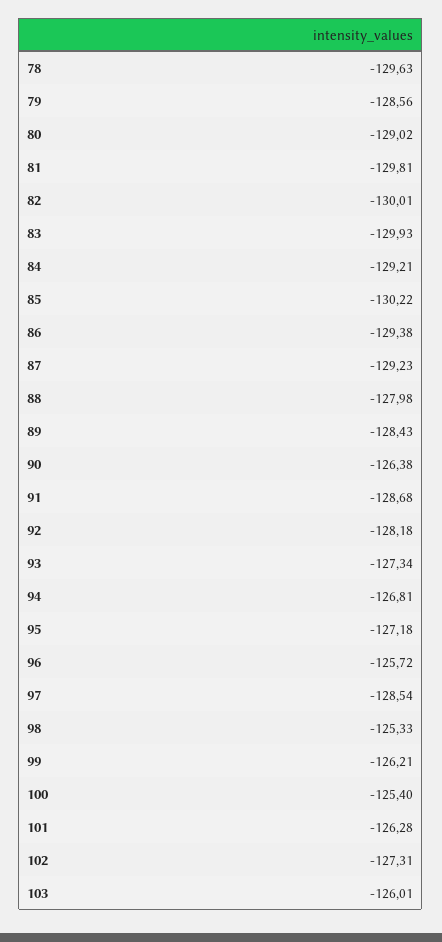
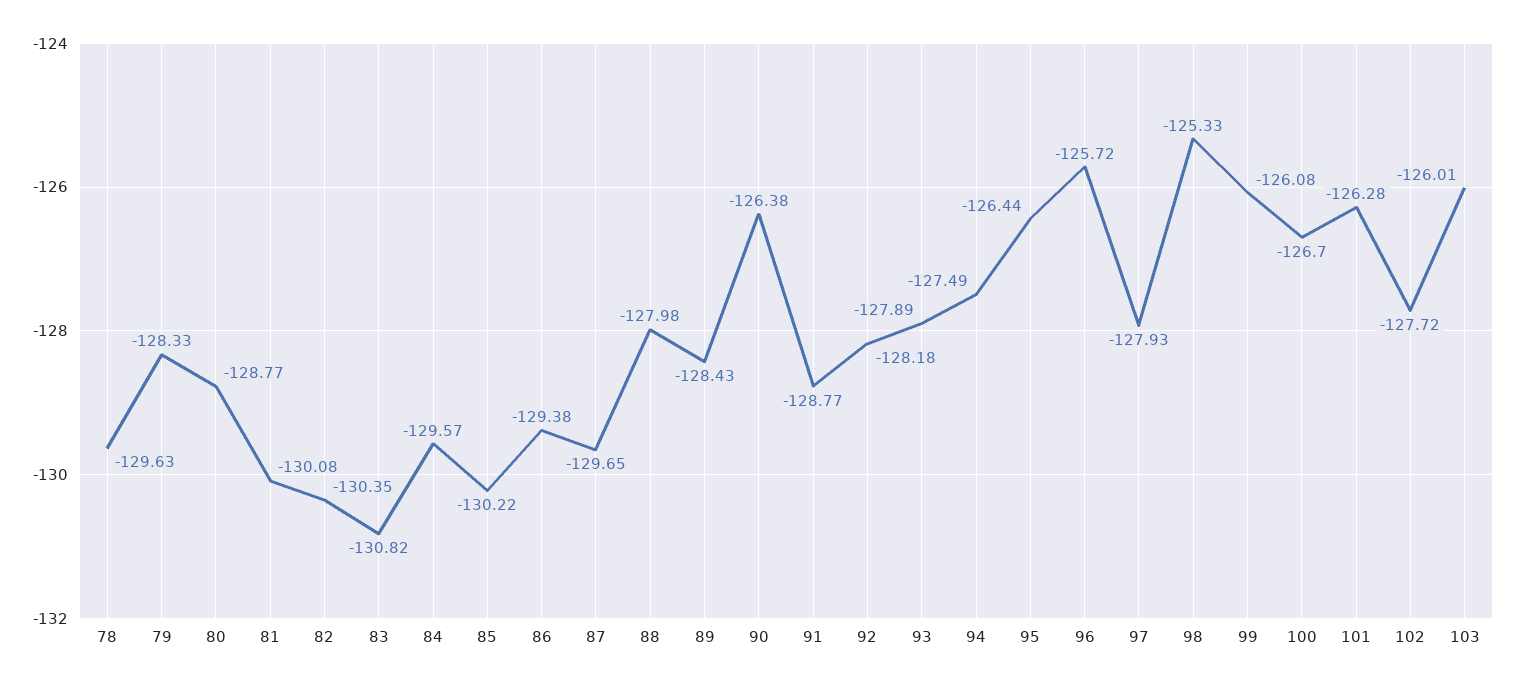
  {
    "78": -129.63,
-   "79": -128.56,
+   "79": -128.33,
-   "80": -129.02,
+   "80": -128.77,
-   "81": -129.81,
+   "81": -130.08,
-   "82": -130.01,
+   "82": -130.35,
-   "83": -129.93,
+   "83": -130.82,
-   "84": -129.21,
+   "84": -129.57,
    "85": -130.22,
    "86": -129.38,
-   "87": -129.23,
+   "87": -129.65,
    "88": -127.98,
    "89": -128.43,
    "90": -126.38,
-   "91": -128.68,
+   "91": -128.77,
    "92": -128.18,
-   "93": -127.34,
+   "93": -127.89,
-   "94": -126.81,
+   "94": -127.49,
-   "95": -127.18,
+   "95": -126.44,
    "96": -125.72,
-   "97": -128.54,
+   "97": -127.93,
    "98": -125.33,
-   "99": -126.21,
+   "99": -126.08,
-   "100": -125.4,
+   "100": -126.7,
    "101": -126.28,
-   "102": -127.31,
+   "102": -127.72,
    "103": -126.01
  }

